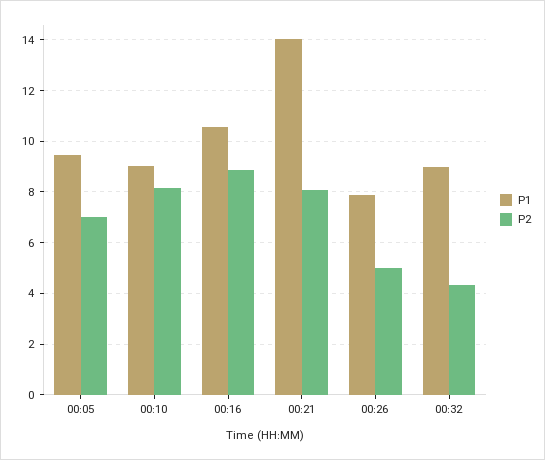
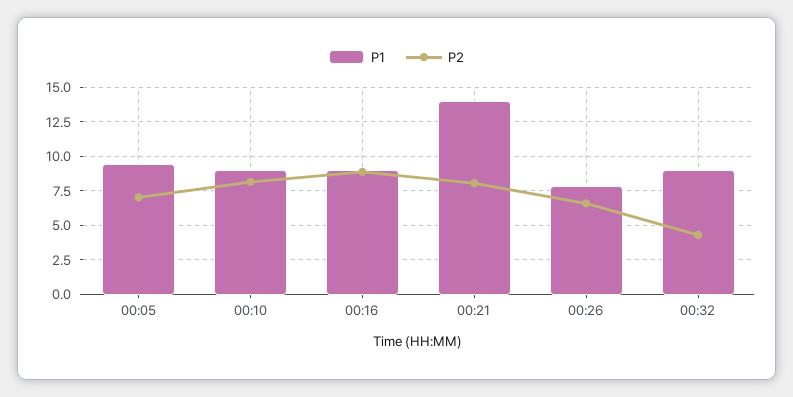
  {
    "P1": {
      "00:05": 9.5,
      "00:10": 9,
-     "00:16": 10.5,
+     "00:16": 9,
      "00:21": 14,
      "00:26": 8,
      "00:32": 9
    },
    "P2": {
      "00:05": 7,
      "00:10": 8.25,
      "00:16": 9,
      "00:21": 8,
-     "00:26": 5,
+     "00:26": 6.5,
      "00:32": 4.25
    }
  }

